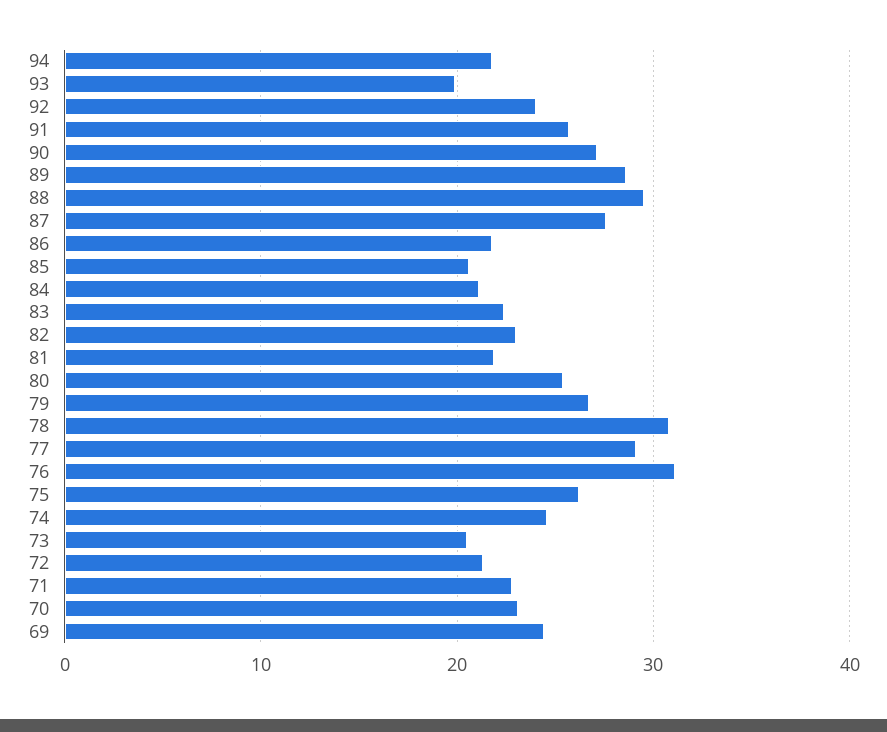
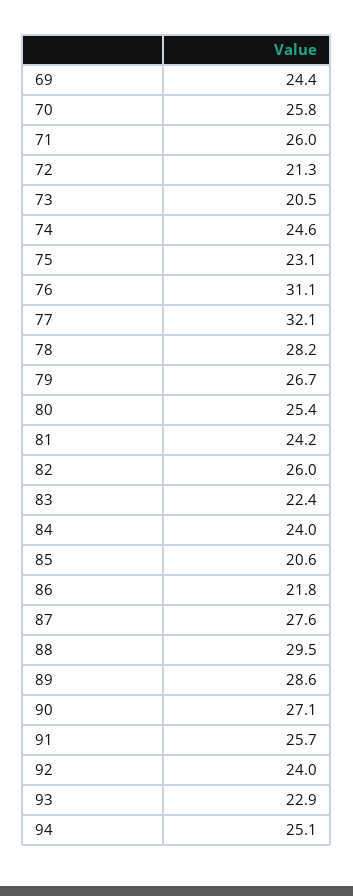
  {
-   "94": 22,
+   "94": 25.1,
-   "93": 20,
+   "93": 22.9,
    "92": 24,
    "91": 25.7,
    "90": 27.1,
    "89": 28.6,
    "88": 29.5,
    "87": 27.6,
    "86": 21.8,
    "85": 20.6,
-   "84": 21,
+   "84": 24,
    "83": 22.4,
-   "82": 23,
+   "82": 26,
-   "81": 22,
+   "81": 24.2,
    "80": 25.4,
    "79": 26.7,
-   "78": 31,
+   "78": 28.2,
-   "77": 29,
+   "77": 32.1,
    "76": 31.1,
-   "75": 26,
+   "75": 23.1,
    "74": 24.6,
    "73": 20.5,
    "72": 21.3,
-   "71": 23,
+   "71": 26,
-   "70": 23,
+   "70": 25.8,
    "69": 24.4
  }

